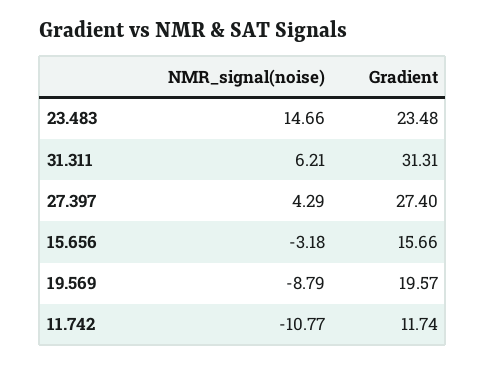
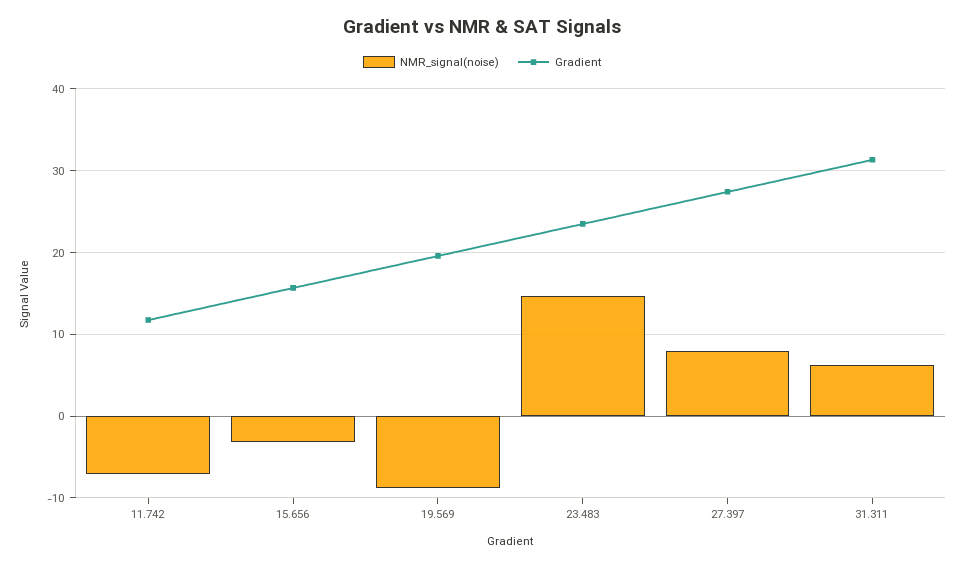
  {
    "NMR_signal(noise)": {
      "23.483": 14.66,
      "31.311": 6.21,
-     "27.397": 4.29,
+     "27.397": 8,
      "15.656": -3.18,
      "19.569": -8.79,
-     "11.742": -10.77
+     "11.742": -7
    },
    "Gradient": {
      "23.483": 23.48,
      "31.311": 31.31,
      "27.397": 27.4,
      "15.656": 15.66,
      "19.569": 19.57,
      "11.742": 11.74
    }
  }

